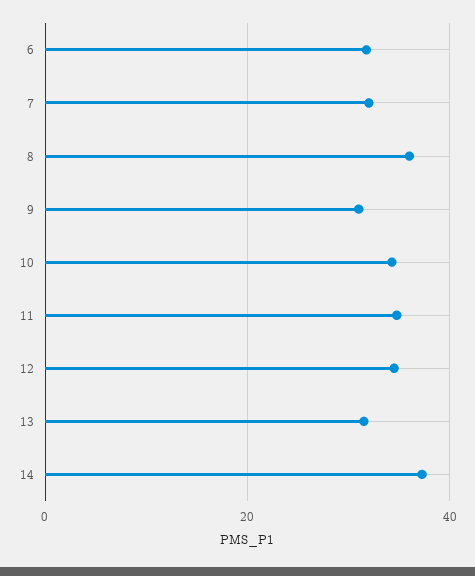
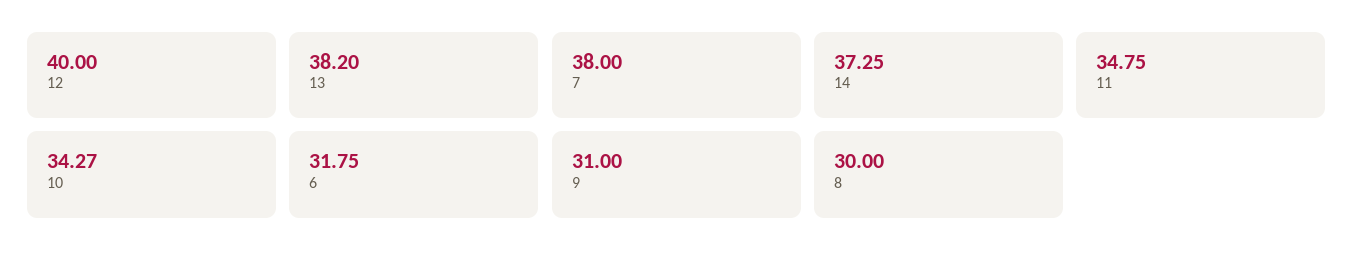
  {
    "6": 31.75,
-   "7": 32,
+   "7": 38,
-   "8": 36,
+   "8": 30,
    "9": 31,
    "10": 34.27,
    "11": 34.75,
-   "12": 34,
+   "12": 40,
-   "13": 32,
+   "13": 38.2,
    "14": 37.25
  }

